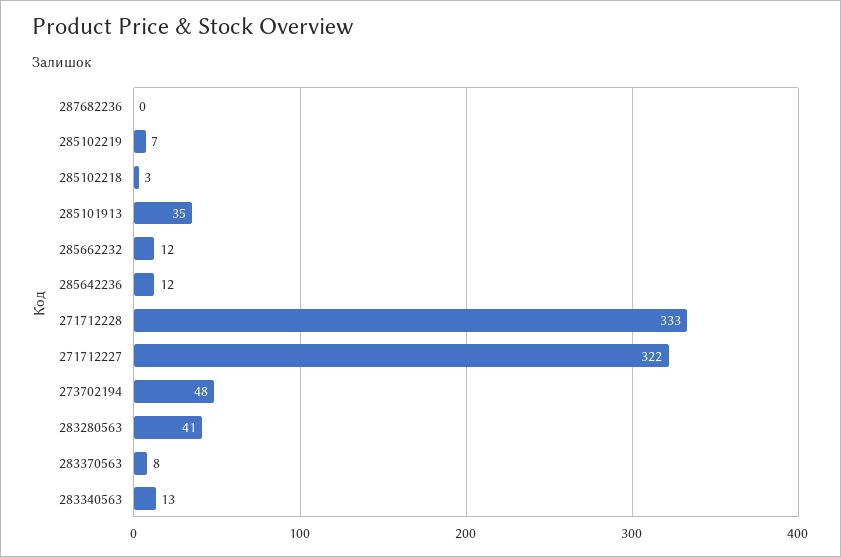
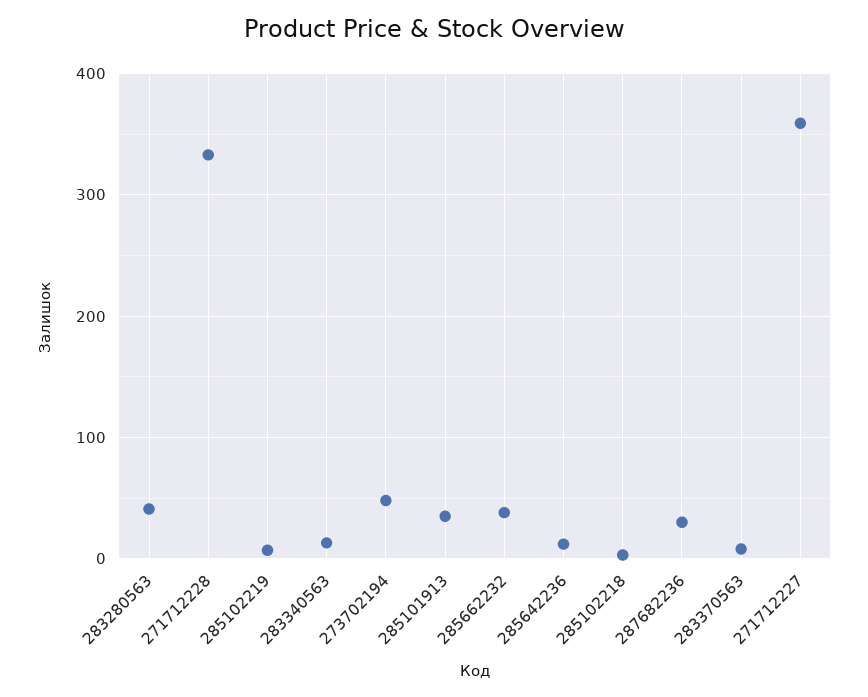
  {
-   "287682236": 0,
+   "287682236": 30,
    "285102219": 7,
    "285102218": 3,
    "285101913": 35,
-   "285662232": 12,
+   "285662232": 40,
    "285642236": 12,
    "271712228": 333,
-   "271712227": 322,
+   "271712227": 360,
    "273702194": 48,
    "283280563": 41,
    "283370563": 8,
    "283340563": 13
  }

